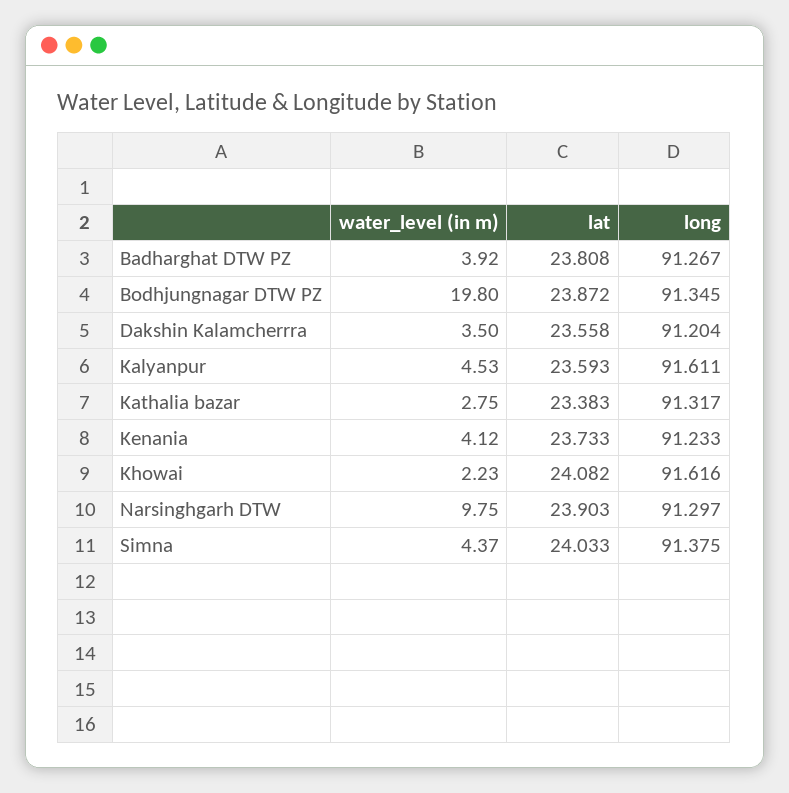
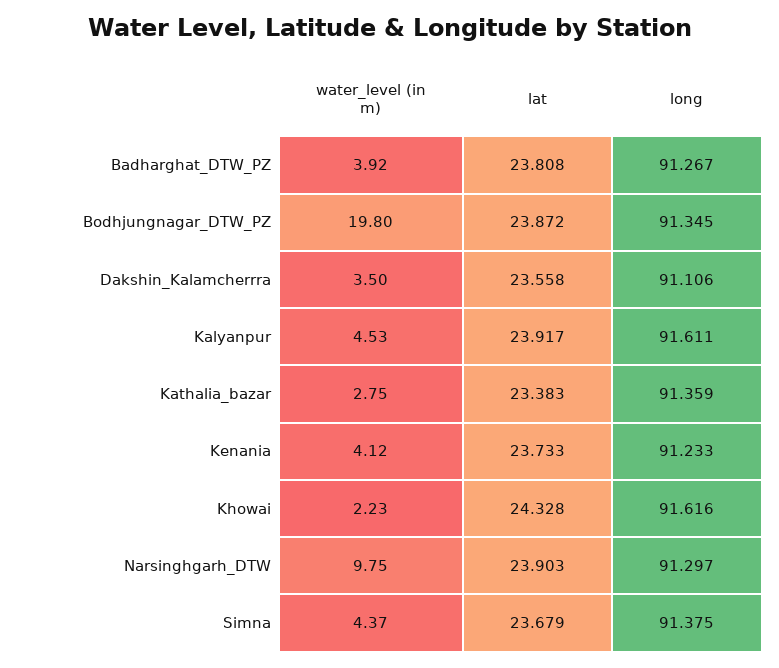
  {
    "water_level (in m)": {
      "Badharghat DTW PZ": 3.92,
      "Bodhjungnagar DTW PZ": 19.8,
      "Dakshin Kalamcherrra": 3.5,
      "Kalyanpur": 4.53,
      "Kathalia bazar": 2.75,
      "Kenania": 4.12,
      "Khowai": 2.23,
      "Narsinghgarh DTW": 9.75,
      "Simna": 4.37
    },
    "lat": {
      "Badharghat DTW PZ": 23.808,
      "Bodhjungnagar DTW PZ": 23.872,
      "Dakshin Kalamcherrra": 23.558,
-     "Kalyanpur": 23.593,
+     "Kalyanpur": 23.917,
      "Kathalia bazar": 23.383,
      "Kenania": 23.733,
-     "Khowai": 24.082,
+     "Khowai": 24.328,
      "Narsinghgarh DTW": 23.903,
-     "Simna": 24.033
+     "Simna": 23.679
    },
    "long": {
      "Badharghat DTW PZ": 91.267,
      "Bodhjungnagar DTW PZ": 91.345,
-     "Dakshin Kalamcherrra": 91.204,
+     "Dakshin Kalamcherrra": 91.106,
      "Kalyanpur": 91.611,
-     "Kathalia bazar": 91.317,
+     "Kathalia bazar": 91.359,
      "Kenania": 91.233,
      "Khowai": 91.616,
      "Narsinghgarh DTW": 91.297,
      "Simna": 91.375
    }
  }

